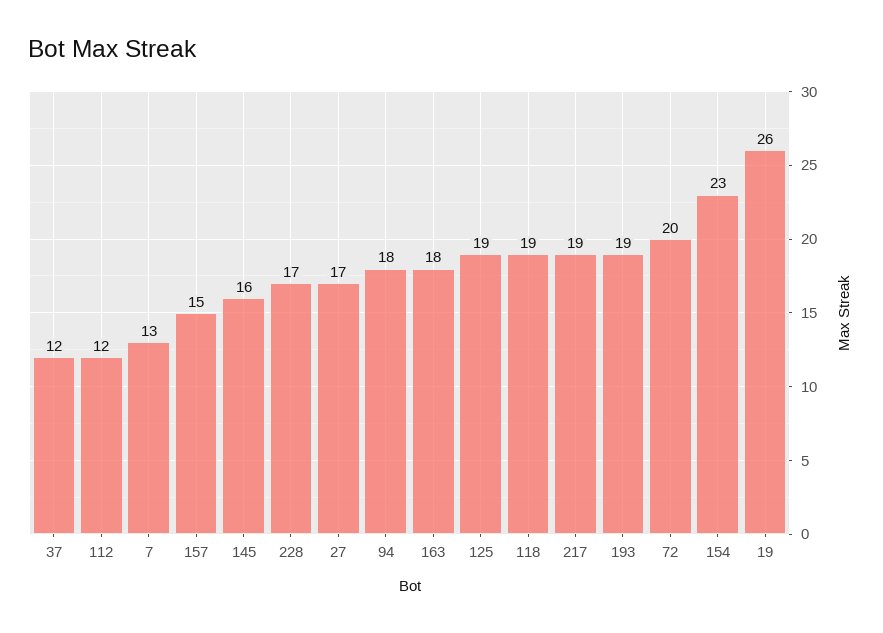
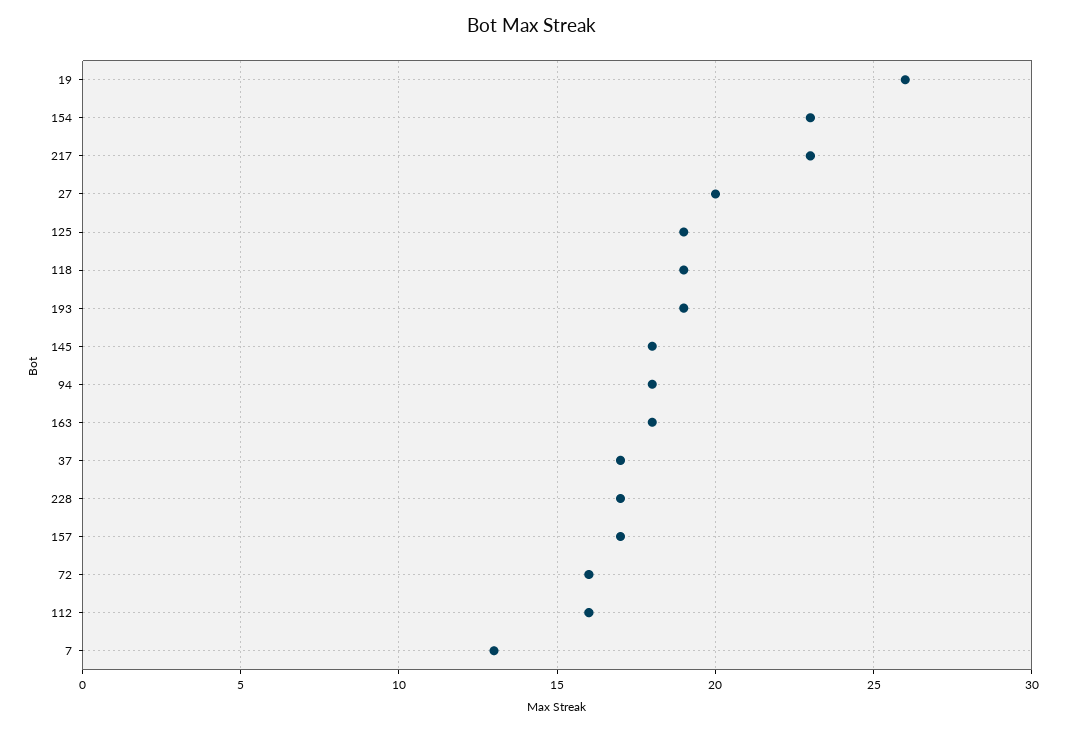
  {
-   "37": 12,
+   "37": 17,
-   "112": 12,
+   "112": 16,
    "7": 13,
-   "157": 15,
+   "157": 17,
-   "145": 16,
+   "145": 18,
    "228": 17,
-   "27": 17,
+   "27": 20,
    "94": 18,
    "163": 18,
    "125": 19,
    "118": 19,
-   "217": 19,
+   "217": 23,
    "193": 19,
-   "72": 20,
+   "72": 16,
    "154": 23,
    "19": 26
  }

